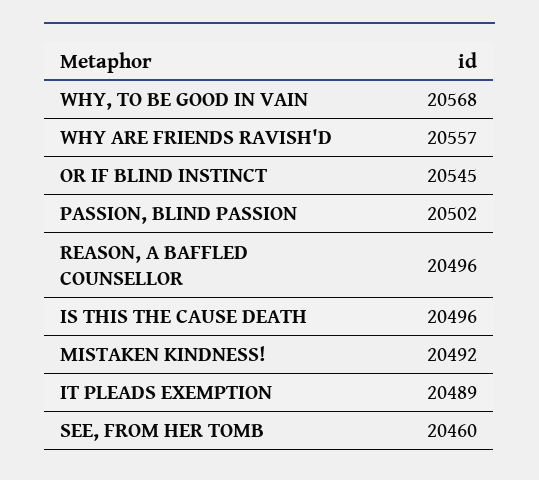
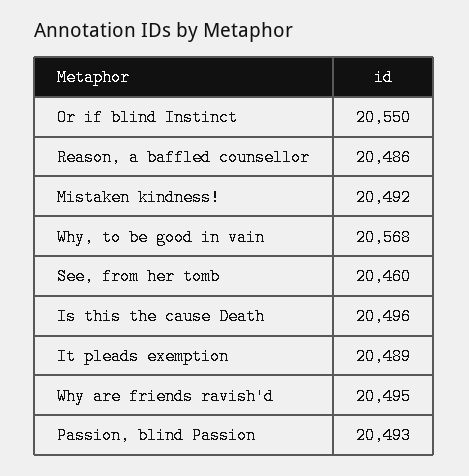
  {
    "WHY, TO BE GOOD IN VAIN": 20568,
-   "WHY ARE FRIENDS RAVISH'D": 20557,
+   "WHY ARE FRIENDS RAVISH'D": 20495,
-   "OR IF BLIND INSTINCT": 20545,
+   "OR IF BLIND INSTINCT": 20550,
-   "PASSION, BLIND PASSION": 20502,
+   "PASSION, BLIND PASSION": 20493,
-   "REASON, A BAFFLED COUNSELLOR": 20496,
+   "REASON, A BAFFLED COUNSELLOR": 20486,
    "IS THIS THE CAUSE DEATH": 20496,
    "MISTAKEN KINDNESS!": 20492,
    "IT PLEADS EXEMPTION": 20489,
    "SEE, FROM HER TOMB": 20460
  }

